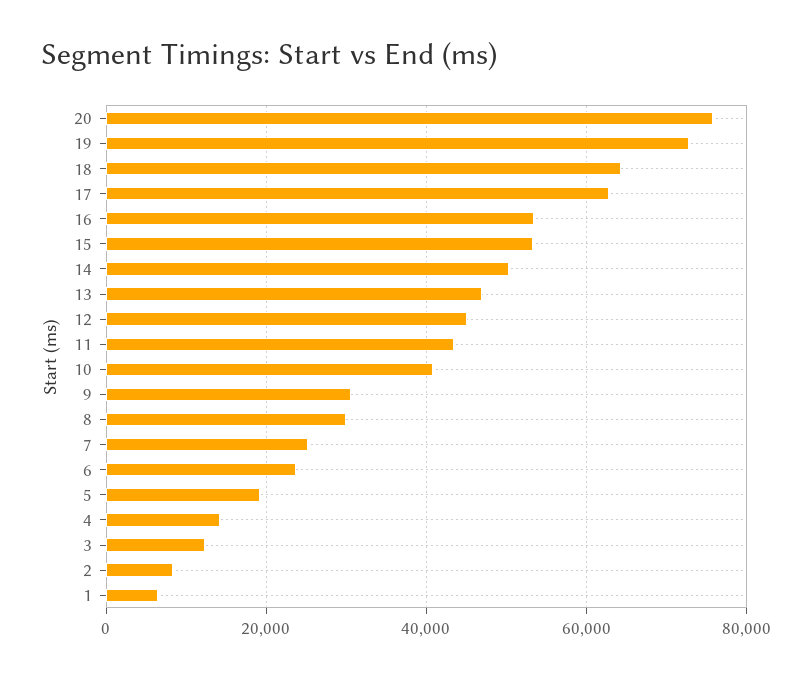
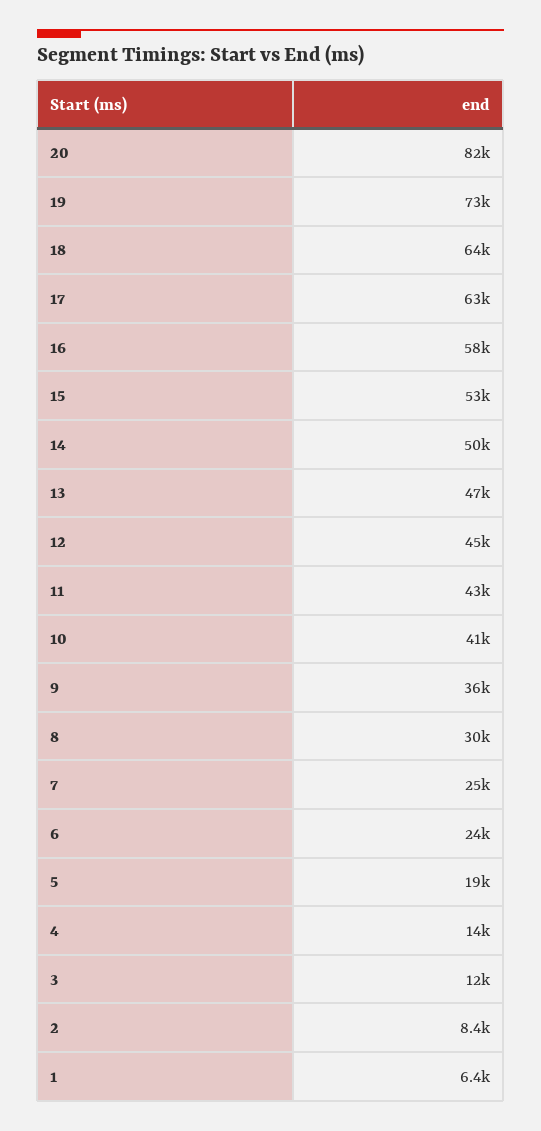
  {
-   "20": 76000,
+   "20": 82000,
    "19": 73000,
    "18": 64000,
    "17": 63000,
-   "16": 54000,
+   "16": 58000,
    "15": 53000,
    "14": 50000,
    "13": 47000,
    "12": 45000,
    "11": 43000,
    "10": 41000,
-   "9": 30000,
+   "9": 36000,
    "8": 30000,
    "7": 25000,
    "6": 24000,
    "5": 19000,
    "4": 14000,
    "3": 12000,
    "2": 8400,
    "1": 6400
  }

